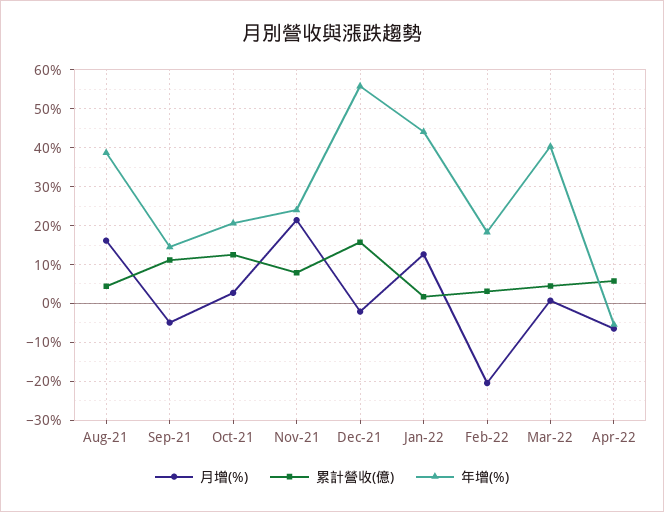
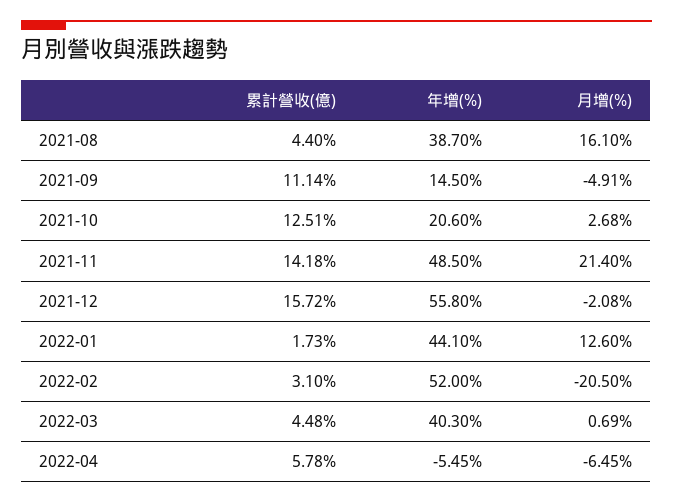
  {
    "月增(%)": {
      "Aug-21": 16.1,
      "Sep-21": -4.91,
      "Oct-21": 2.68,
      "Nov-21": 21.4,
      "Dec-21": -2.08,
      "Jan-22": 12.6,
      "Feb-22": -20.5,
      "Mar-22": 0.69,
      "Apr-22": -6.45
    },
    "累計營收(億)": {
      "Aug-21": 4.4,
      "Sep-21": 11.14,
      "Oct-21": 12.51,
-     "Nov-21": 8,
+     "Nov-21": 14.18,
      "Dec-21": 15.72,
      "Jan-22": 1.73,
      "Feb-22": 3.1,
      "Mar-22": 4.48,
      "Apr-22": 5.78
    },
    "年增(%)": {
      "Aug-21": 38.7,
      "Sep-21": 14.5,
      "Oct-21": 20.6,
-     "Nov-21": 24,
+     "Nov-21": 48.5,
      "Dec-21": 55.8,
      "Jan-22": 44.1,
-     "Feb-22": 18,
+     "Feb-22": 52,
      "Mar-22": 40.3,
      "Apr-22": -5.45
    }
  }

